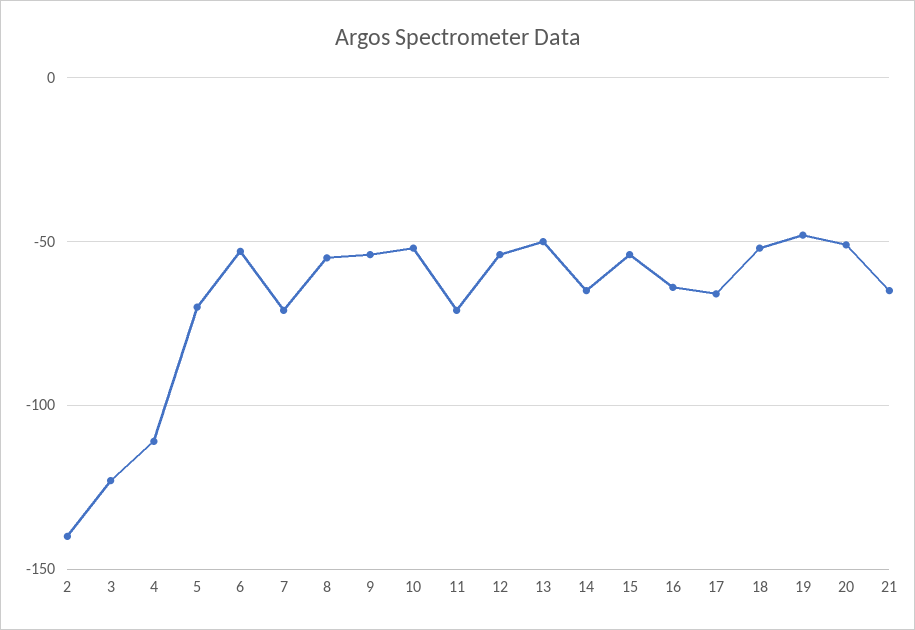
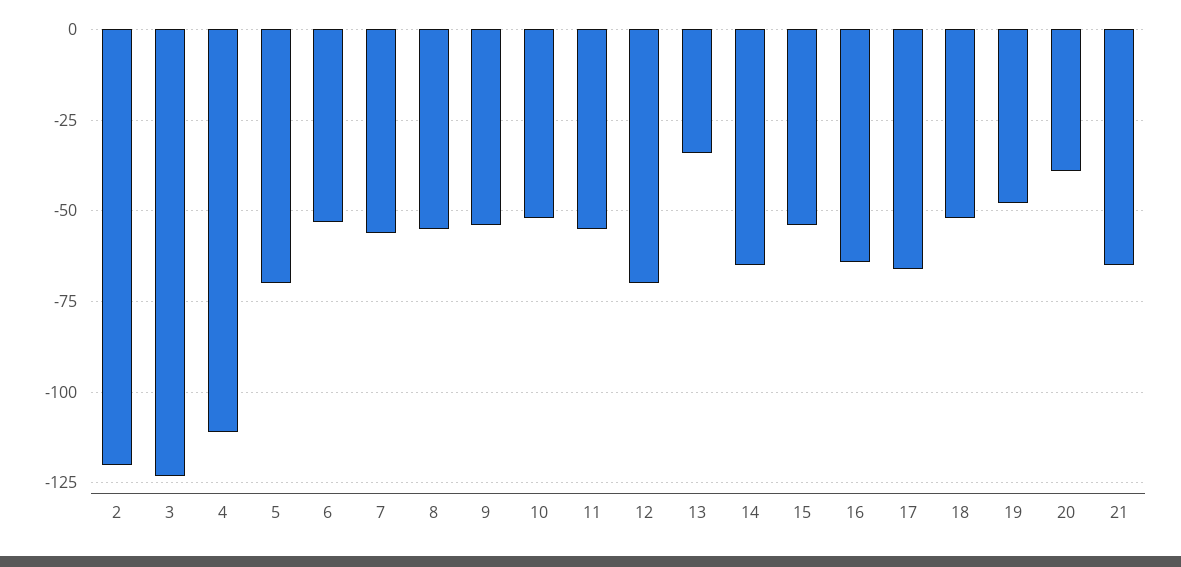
  {
-   "2": -140,
+   "2": -120,
    "3": -125,
    "4": -110,
    "5": -70,
    "6": -55,
-   "7": -70,
+   "7": -55,
    "8": -55,
    "9": -55,
    "10": -50,
-   "11": -70,
+   "11": -55,
-   "12": -55,
+   "12": -70,
-   "13": -50,
+   "13": -35,
    "14": -65,
    "15": -55,
    "16": -65,
    "17": -65,
    "18": -50,
    "19": -50,
-   "20": -50,
+   "20": -40,
    "21": -65
  }

